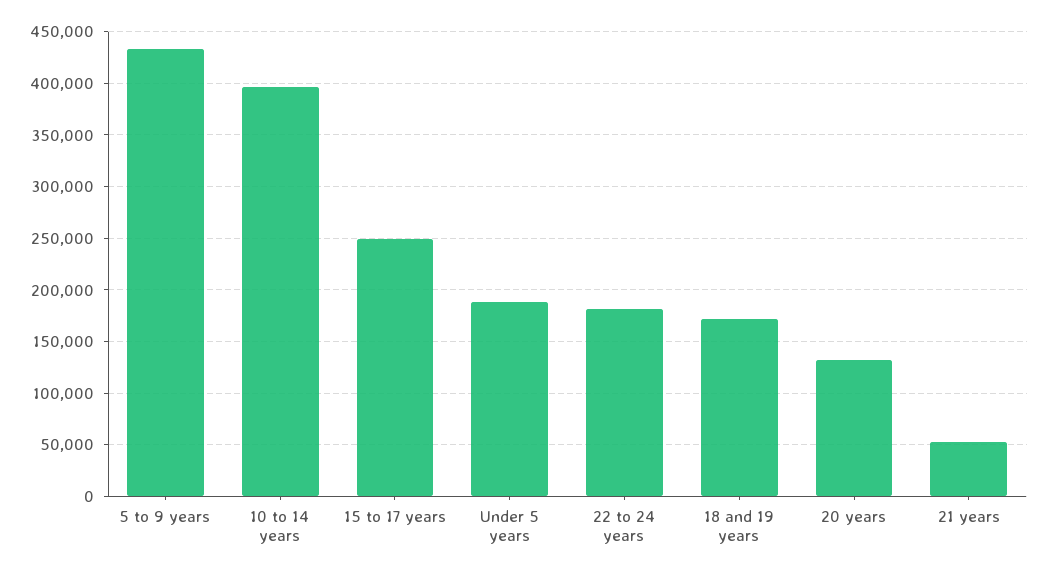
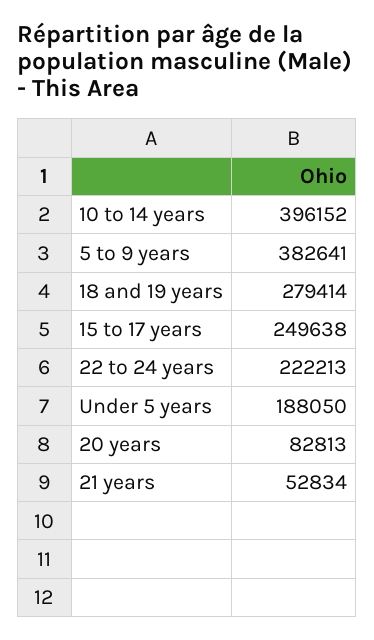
  {
-   "5 to 9 years": 430000,
+   "5 to 9 years": 382641,
    "10 to 14 years": 396152,
    "15 to 17 years": 249638,
    "Under 5 years": 188050,
-   "22 to 24 years": 180000,
+   "22 to 24 years": 222213,
-   "18 and 19 years": 170000,
+   "18 and 19 years": 279414,
-   "20 years": 130000,
+   "20 years": 82813,
    "21 years": 52834
  }

